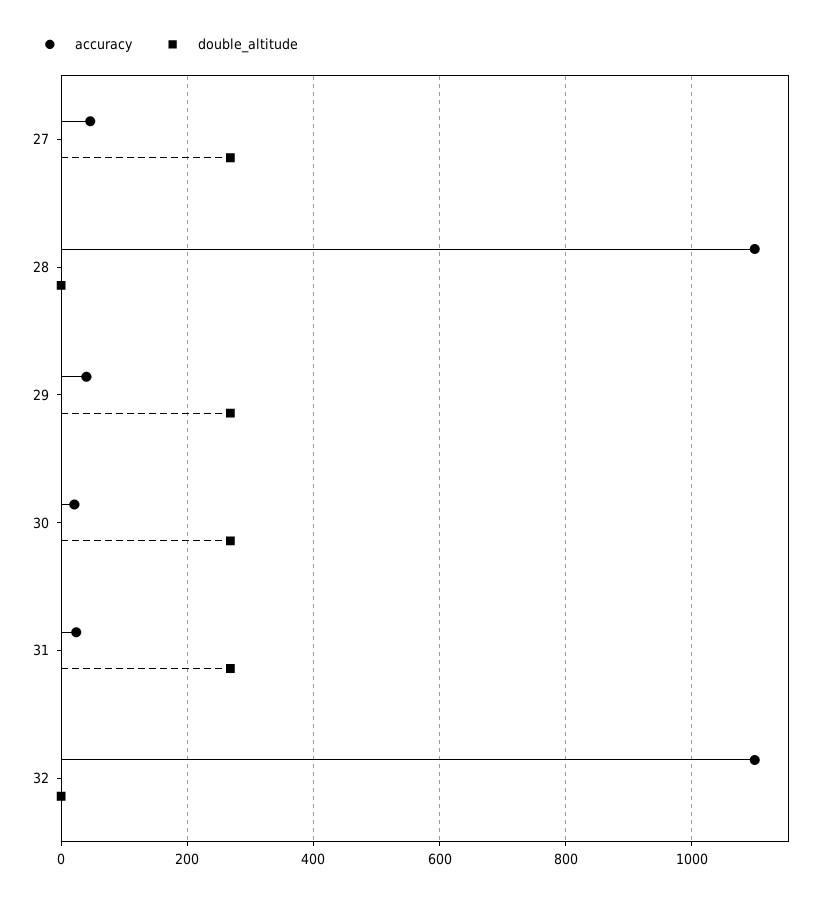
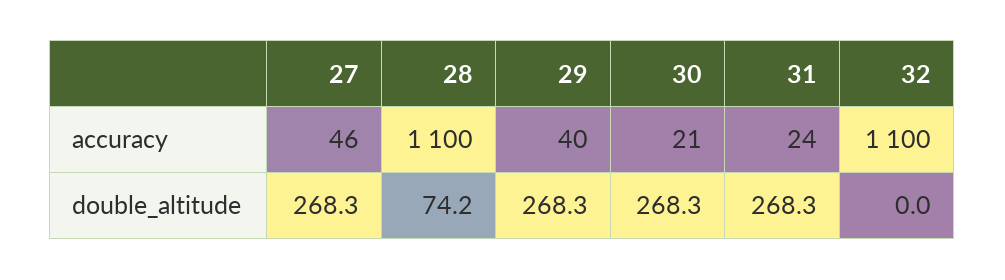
  {
    "accuracy": {
      "27": 46,
      "28": 1100,
      "29": 40,
      "30": 21,
      "31": 24,
      "32": 1100
    },
    "double_altitude": {
      "27": 268.3,
-     "28": 0,
+     "28": 74.2,
      "29": 268.3,
      "30": 268.3,
      "31": 268.3,
      "32": 0
    }
  }

